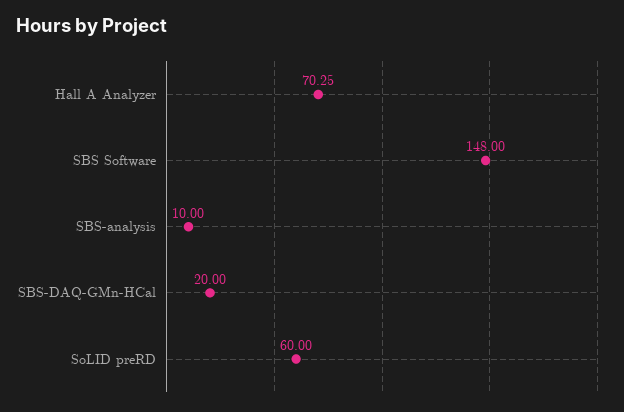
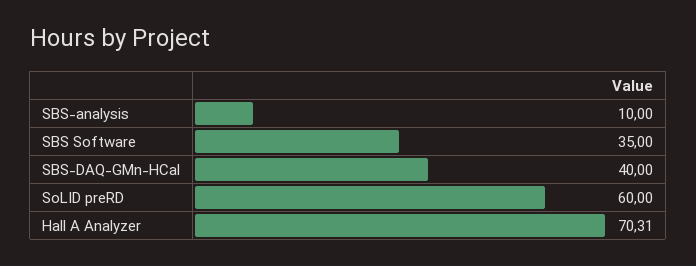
  {
-   "Hall A Analyzer": 70.25,
+   "Hall A Analyzer": 70.31,
-   "SBS Software": 148,
+   "SBS Software": 35,
    "SBS-analysis": 10,
-   "SBS-DAQ-GMn-HCal": 20,
+   "SBS-DAQ-GMn-HCal": 40,
    "SoLID preRD": 60
  }

